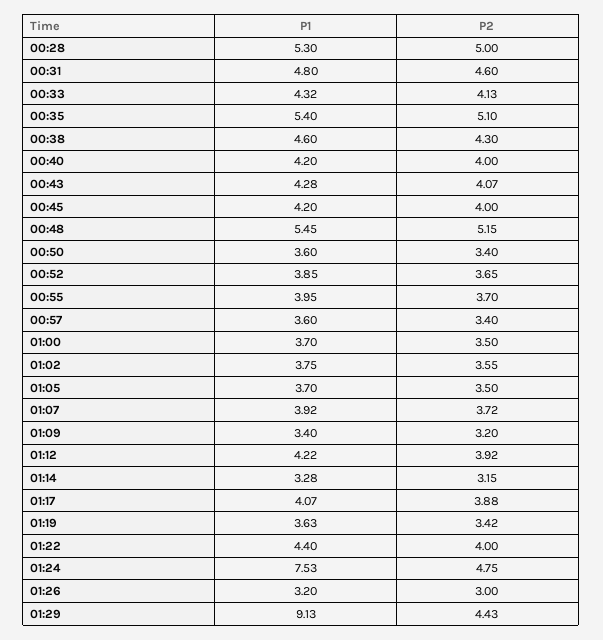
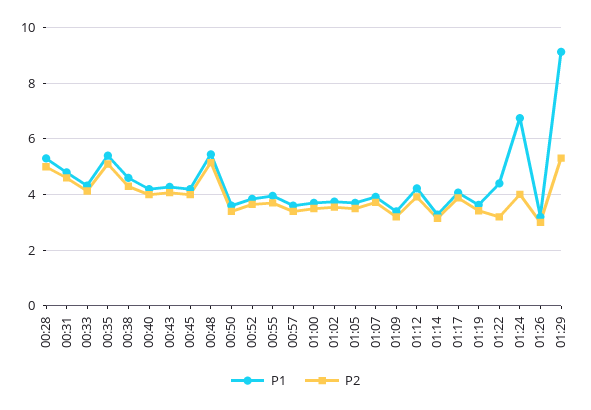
  {
    "P1": {
      "00:28": 5.3,
      "00:31": 4.8,
      "00:33": 4.32,
      "00:35": 5.4,
      "00:38": 4.6,
      "00:40": 4.2,
      "00:43": 4.28,
      "00:45": 4.2,
      "00:48": 5.45,
      "00:50": 3.6,
      "00:52": 3.85,
      "00:55": 3.95,
      "00:57": 3.6,
      "01:00": 3.7,
      "01:02": 3.75,
      "01:05": 3.7,
      "01:07": 3.92,
      "01:09": 3.4,
      "01:12": 4.22,
      "01:14": 3.28,
      "01:17": 4.07,
      "01:19": 3.63,
      "01:22": 4.4,
-     "01:24": 7.53,
+     "01:24": 6.75,
      "01:26": 3.2,
      "01:29": 9.13
    },
    "P2": {
      "00:28": 5,
      "00:31": 4.6,
      "00:33": 4.13,
      "00:35": 5.1,
      "00:38": 4.3,
      "00:40": 4,
      "00:43": 4.07,
      "00:45": 4,
      "00:48": 5.15,
      "00:50": 3.4,
      "00:52": 3.65,
      "00:55": 3.7,
      "00:57": 3.4,
      "01:00": 3.5,
      "01:02": 3.55,
      "01:05": 3.5,
      "01:07": 3.72,
      "01:09": 3.2,
      "01:12": 3.92,
      "01:14": 3.15,
      "01:17": 3.88,
      "01:19": 3.42,
-     "01:22": 4,
+     "01:22": 3.25,
-     "01:24": 4.75,
+     "01:24": 4,
      "01:26": 3,
-     "01:29": 4.43
+     "01:29": 5.25
    }
  }

